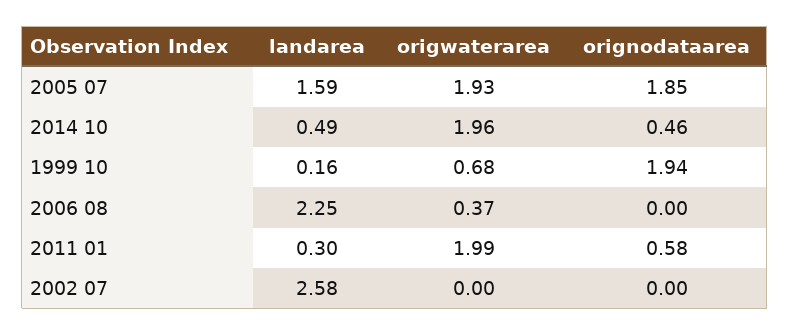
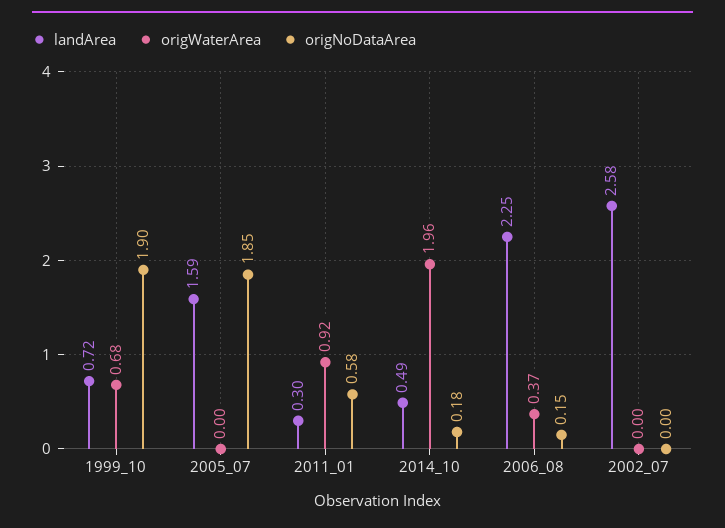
  {
    "landarea": {
      "2005 07": 1.59,
      "2014 10": 0.49,
-     "1999 10": 0.16,
+     "1999 10": 0.72,
      "2006 08": 2.25,
      "2011 01": 0.3,
      "2002 07": 2.58
    },
    "origwaterarea": {
-     "2005 07": 1.93,
+     "2005 07": 0,
      "2014 10": 1.96,
      "1999 10": 0.68,
      "2006 08": 0.37,
-     "2011 01": 1.99,
+     "2011 01": 0.92,
      "2002 07": 0
    },
    "orignodataarea": {
      "2005 07": 1.85,
-     "2014 10": 0.46,
+     "2014 10": 0.18,
-     "1999 10": 1.94,
+     "1999 10": 1.9,
-     "2006 08": 0,
+     "2006 08": 0.15,
      "2011 01": 0.58,
      "2002 07": 0
    }
  }

